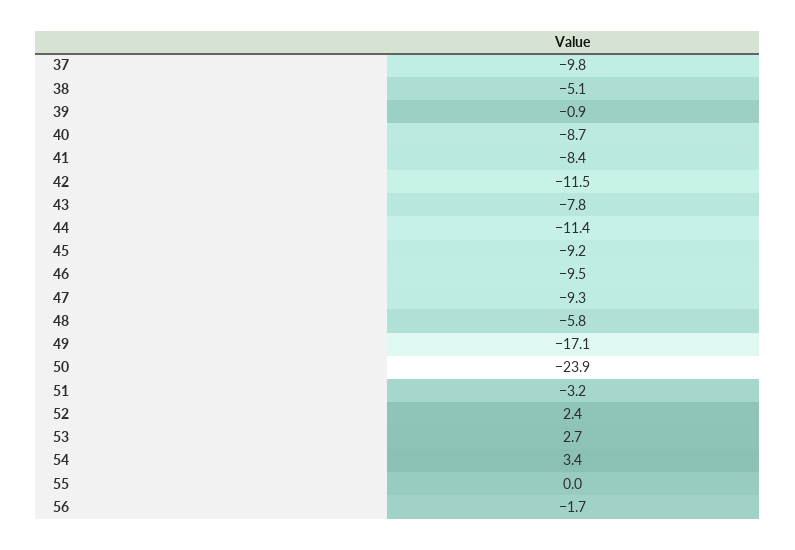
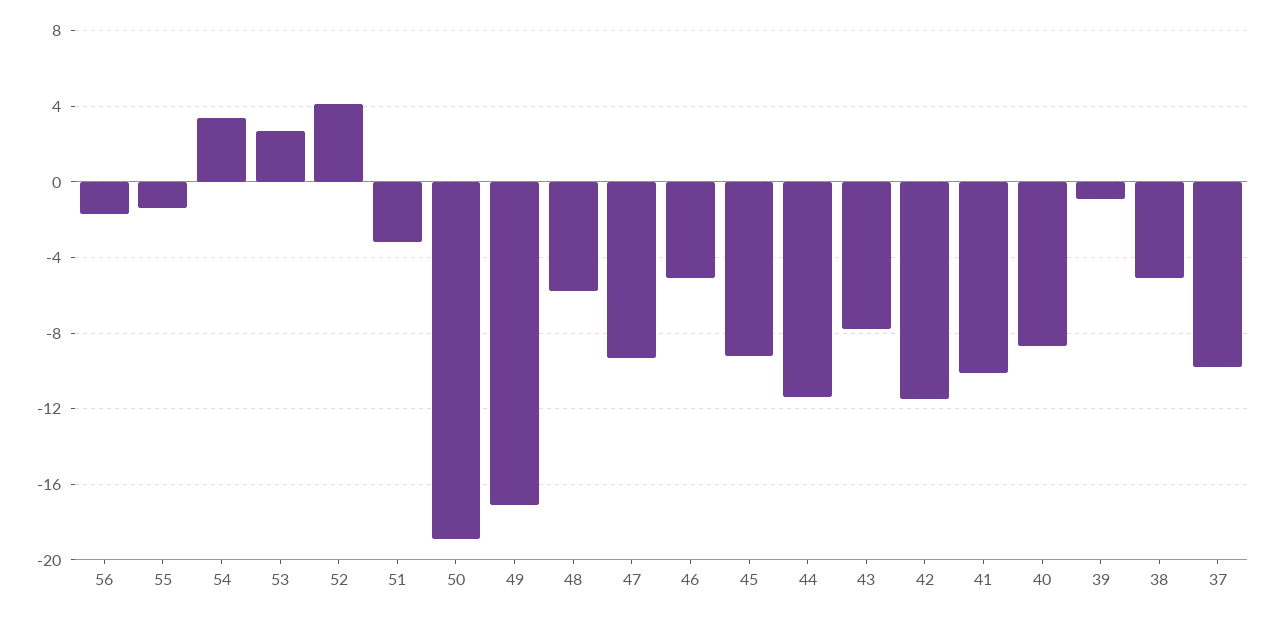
  {
    "37": -9.8,
    "38": -5.1,
    "39": -0.9,
    "40": -8.7,
-   "41": -8.4,
+   "41": -10,
    "42": -11.5,
    "43": -7.8,
    "44": -11.4,
    "45": -9.2,
-   "46": -9.5,
+   "46": -5,
    "47": -9.3,
    "48": -5.8,
    "49": -17.1,
-   "50": -23.9,
+   "50": -19,
    "51": -3.2,
-   "52": 2.4,
+   "52": 4,
    "53": 2.7,
    "54": 3.4,
-   "55": 0,
+   "55": -1.5,
    "56": -1.7
  }

